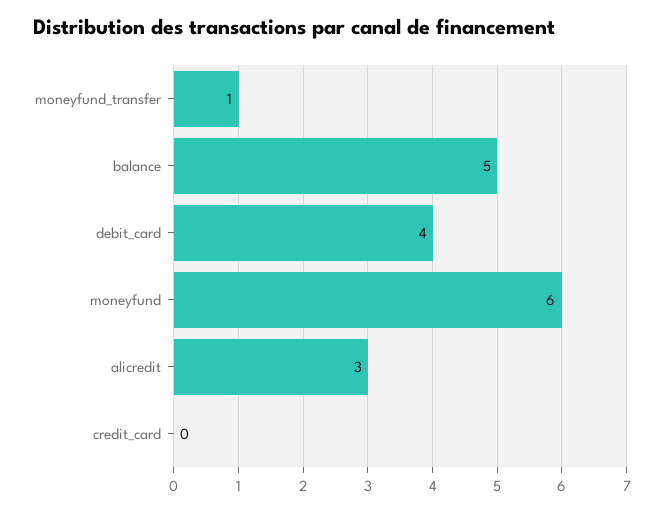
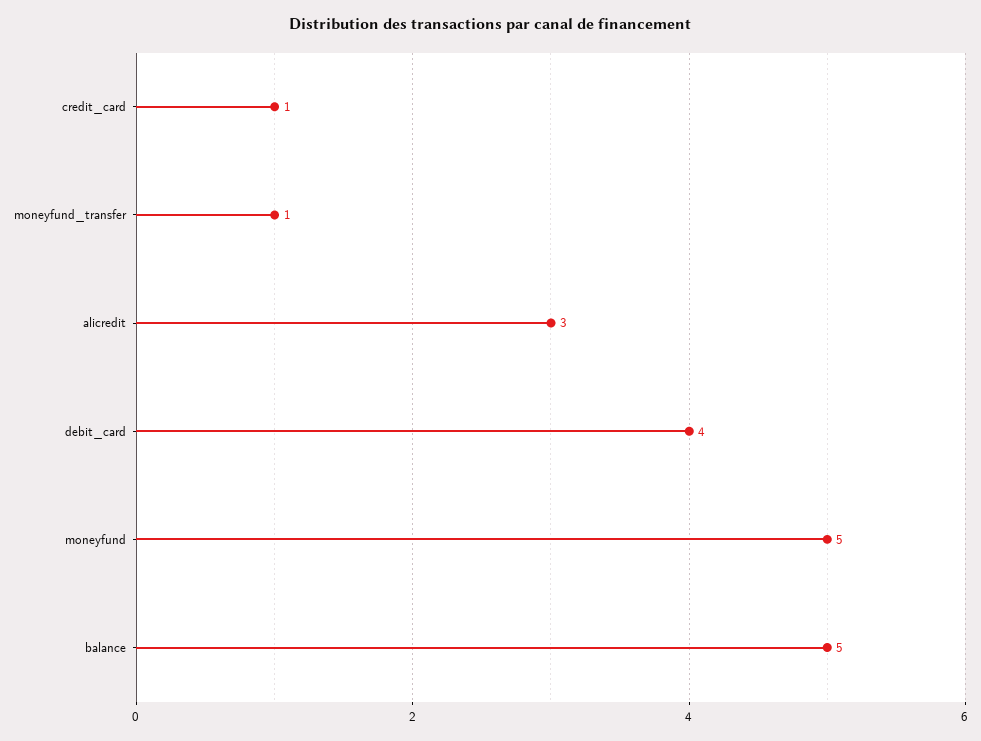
  {
    "moneyfund_transfer": 1,
    "balance": 5,
    "debit_card": 4,
-   "moneyfund": 6,
+   "moneyfund": 5,
    "alicredit": 3,
-   "credit_card": 0
+   "credit_card": 1
  }

